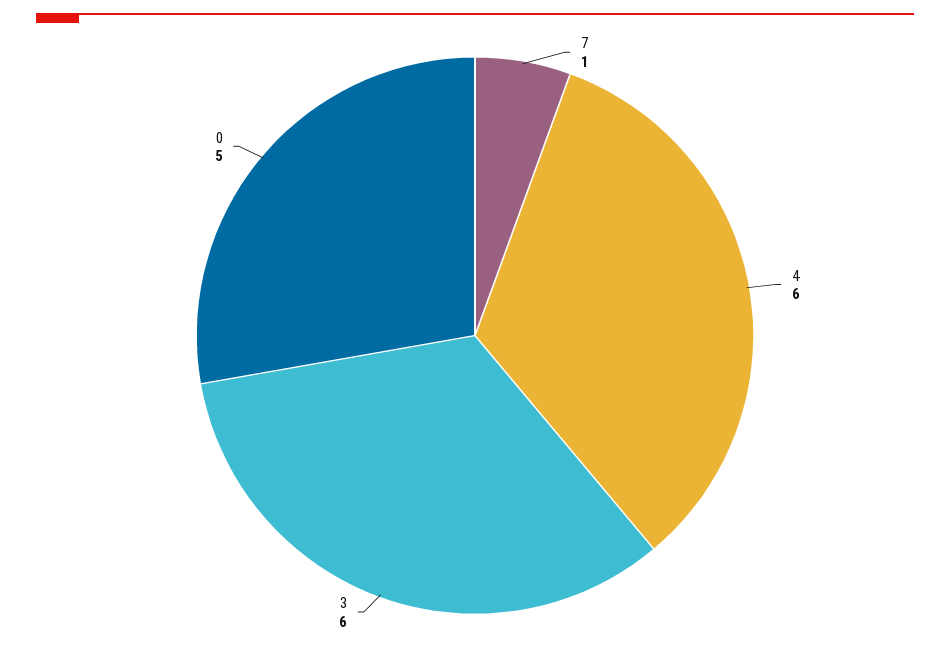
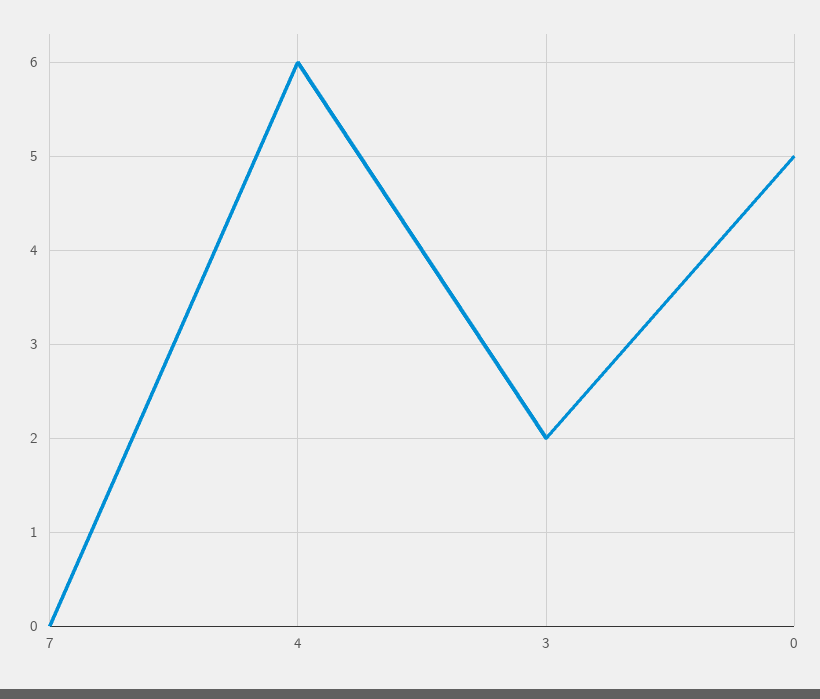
  {
-   "7": 1,
+   "7": 0,
    "4": 6,
-   "3": 6,
+   "3": 2,
    "0": 5
  }

